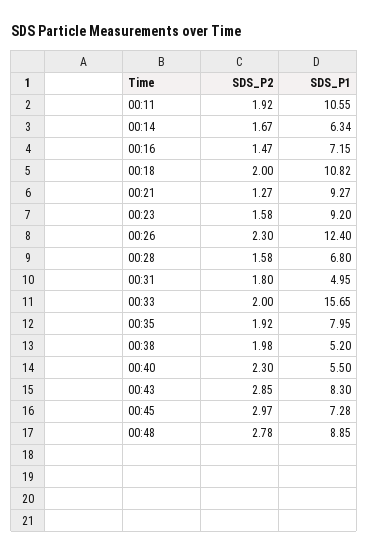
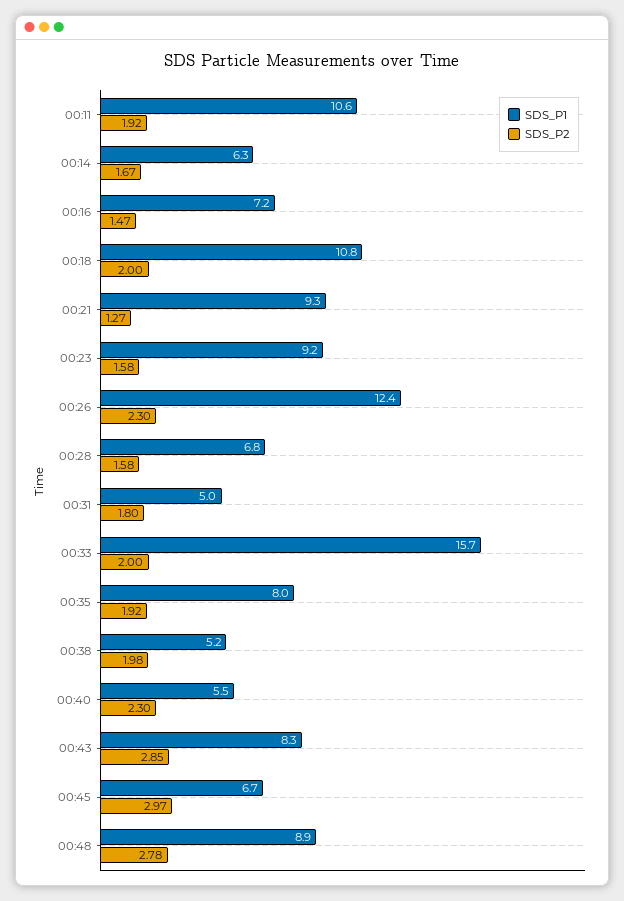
  {
    "SDS_P2": {
      "00:11": 1.92,
      "00:14": 1.67,
      "00:16": 1.47,
      "00:18": 2,
      "00:21": 1.27,
      "00:23": 1.58,
      "00:26": 2.3,
      "00:28": 1.58,
      "00:31": 1.8,
      "00:33": 2,
      "00:35": 1.92,
      "00:38": 1.98,
      "00:40": 2.3,
      "00:43": 2.85,
      "00:45": 2.97,
      "00:48": 2.78
    },
    "SDS_P1": {
      "00:11": 10.55,
      "00:14": 6.34,
      "00:16": 7.15,
      "00:18": 10.82,
      "00:21": 9.27,
      "00:23": 9.2,
      "00:26": 12.4,
      "00:28": 6.8,
      "00:31": 4.95,
      "00:33": 15.65,
      "00:35": 7.95,
      "00:38": 5.2,
      "00:40": 5.5,
      "00:43": 8.3,
-     "00:45": 7.28,
+     "00:45": 6.7,
      "00:48": 8.85
    }
  }

